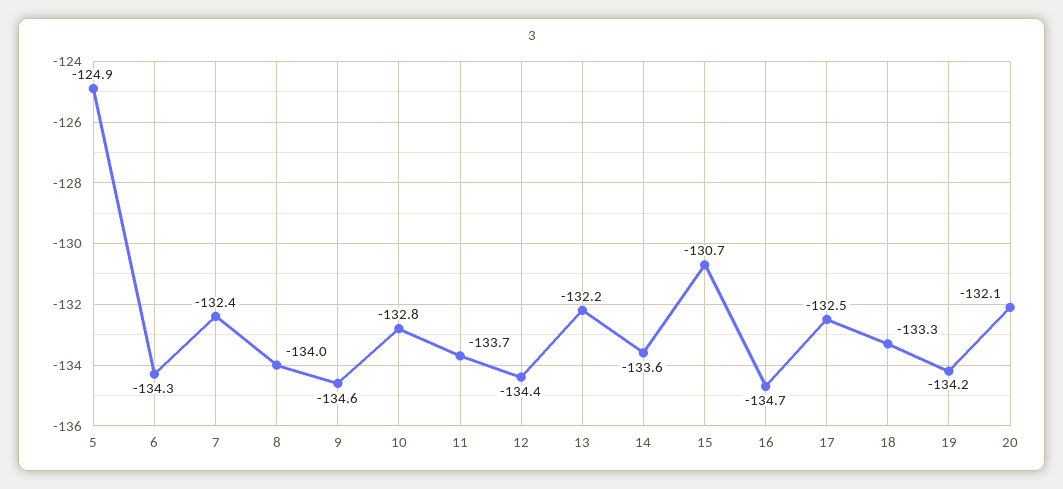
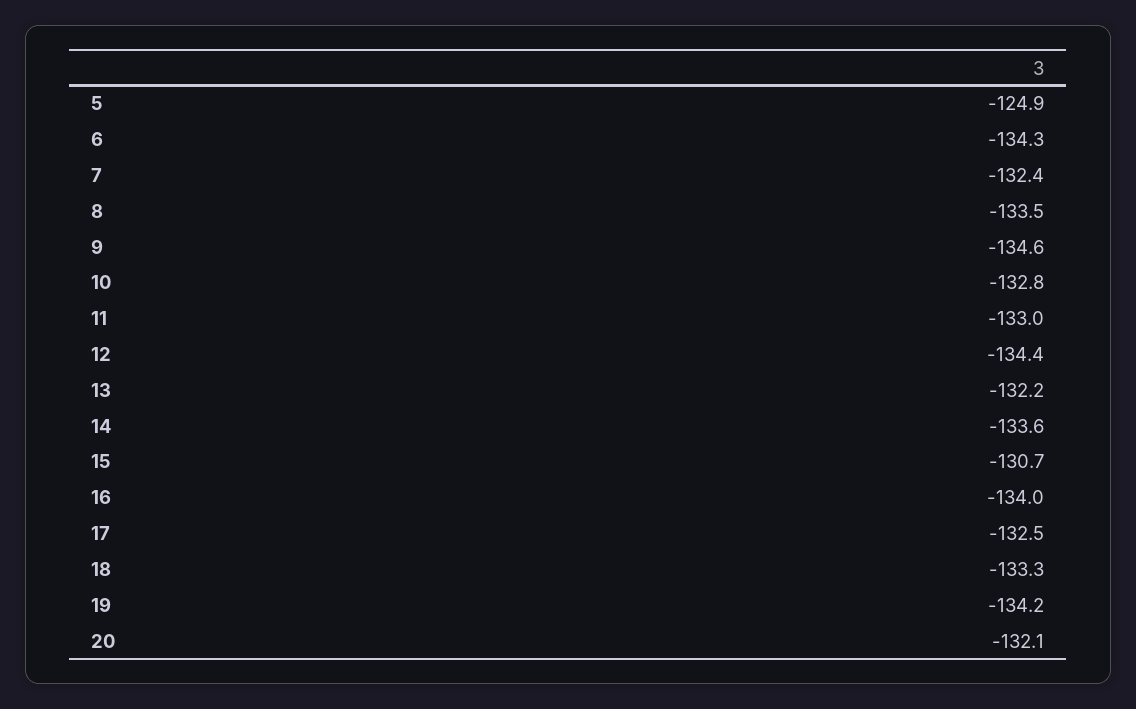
  {
    "5": -124.9,
    "6": -134.3,
    "7": -132.4,
-   "8": -134,
+   "8": -133.5,
    "9": -134.6,
    "10": -132.8,
-   "11": -133.7,
+   "11": -133,
    "12": -134.4,
    "13": -132.2,
    "14": -133.6,
    "15": -130.7,
-   "16": -134.7,
+   "16": -134,
    "17": -132.5,
    "18": -133.3,
    "19": -134.2,
    "20": -132.1
  }

